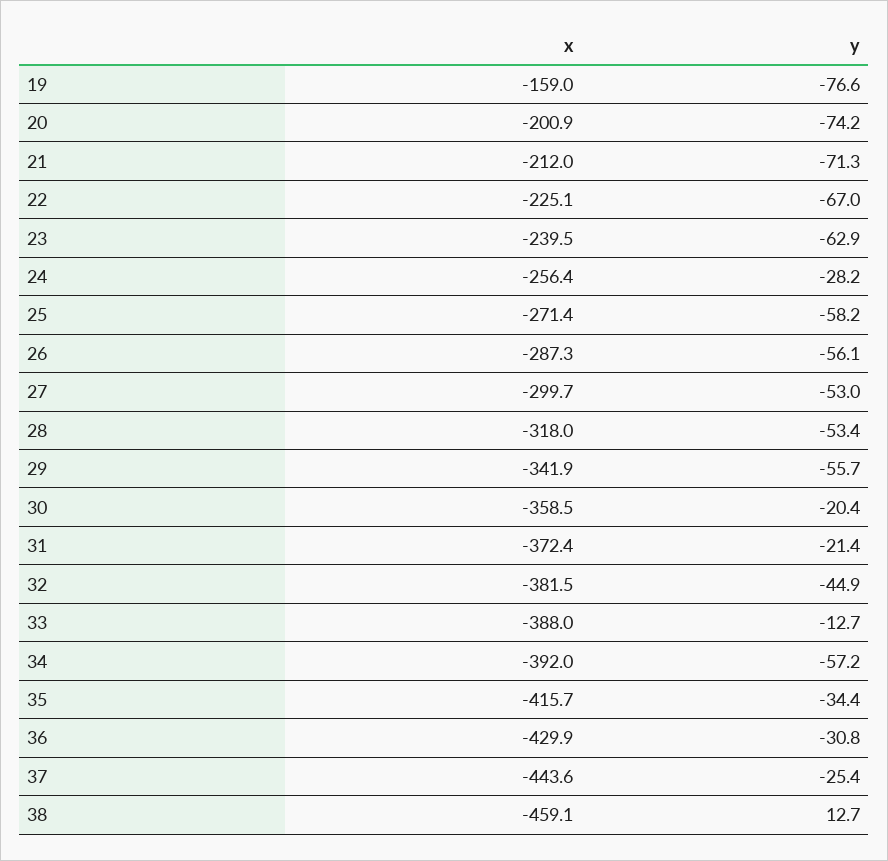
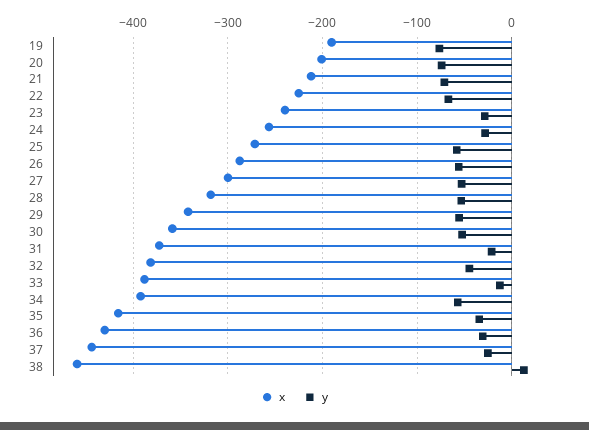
  {
    "x": {
-     "19": -159,
+     "19": -190,
      "20": -200.9,
      "21": -212,
      "22": -225.1,
      "23": -239.5,
      "24": -256.4,
      "25": -271.4,
      "26": -287.3,
      "27": -299.7,
      "28": -318,
      "29": -341.9,
      "30": -358.5,
      "31": -372.4,
      "32": -381.5,
      "33": -388,
      "34": -392,
      "35": -415.7,
      "36": -429.9,
      "37": -443.6,
      "38": -459.1
    },
    "y": {
      "19": -76.6,
      "20": -74.2,
      "21": -71.3,
      "22": -67,
-     "23": -62.9,
+     "23": -30,
      "24": -28.2,
      "25": -58.2,
      "26": -56.1,
      "27": -53,
      "28": -53.4,
      "29": -55.7,
-     "30": -20.4,
+     "30": -50,
      "31": -21.4,
      "32": -44.9,
      "33": -12.7,
      "34": -57.2,
      "35": -34.4,
      "36": -30.8,
      "37": -25.4,
      "38": 12.7
    }
  }

